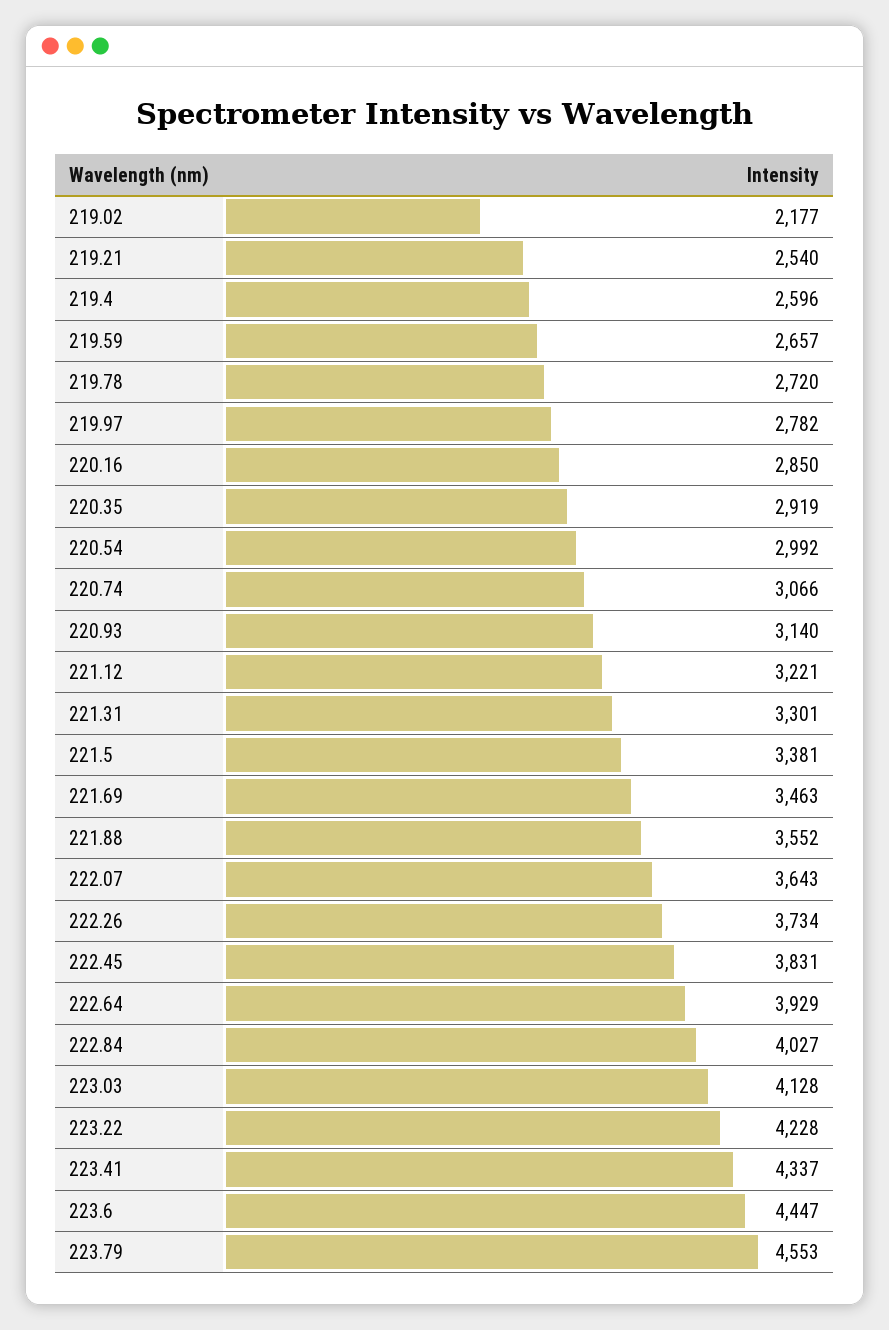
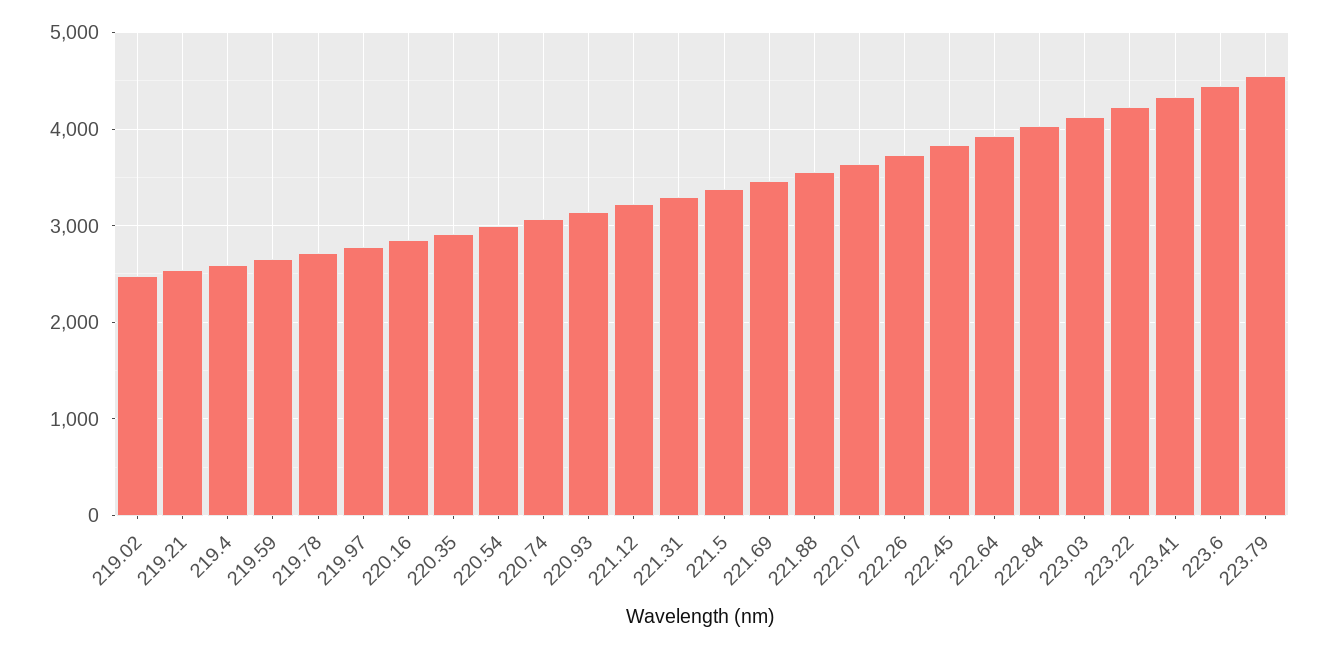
  {
-   "219.02": 2177,
+   "219.02": 2500,
    "219.21": 2540,
    "219.4": 2596,
    "219.59": 2657,
    "219.78": 2720,
    "219.97": 2782,
    "220.16": 2850,
    "220.35": 2919,
    "220.54": 2992,
    "220.74": 3066,
    "220.93": 3140,
    "221.12": 3221,
    "221.31": 3301,
    "221.5": 3381,
    "221.69": 3463,
    "221.88": 3552,
    "222.07": 3643,
    "222.26": 3734,
    "222.45": 3831,
    "222.64": 3929,
    "222.84": 4027,
    "223.03": 4128,
    "223.22": 4228,
    "223.41": 4337,
    "223.6": 4447,
    "223.79": 4553
  }

